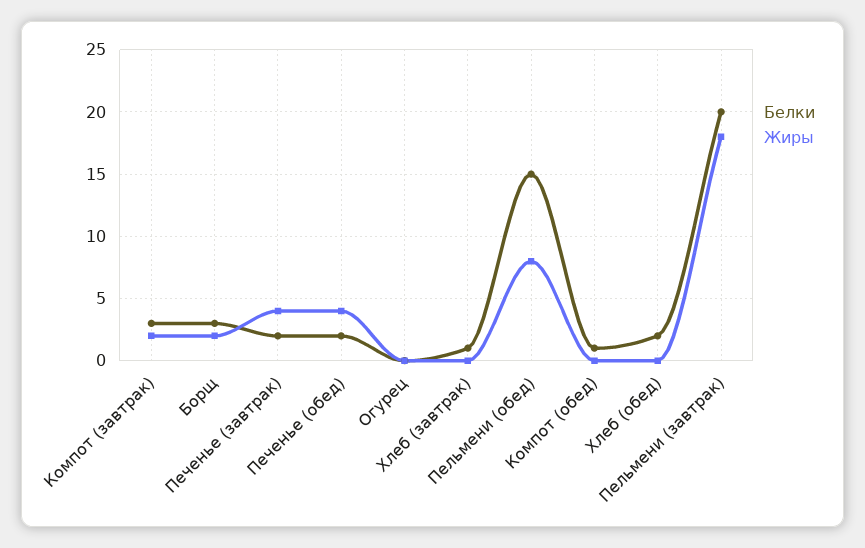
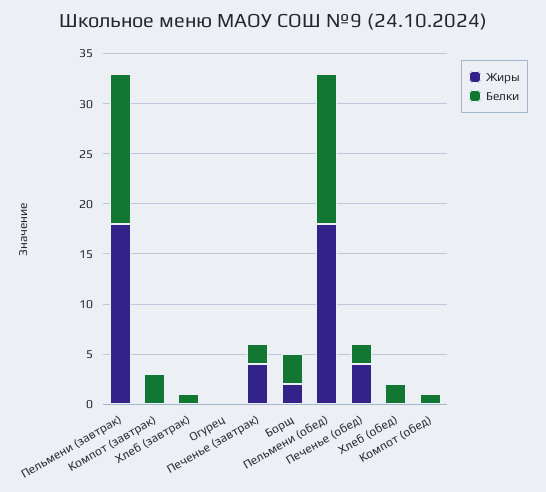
  {
    "Белки": {
      "Компот (завтрак)": 3,
      "Борщ": 3,
      "Печенье (завтрак)": 2,
      "Печенье (обед)": 2,
      "Огурец": 0,
      "Хлеб (завтрак)": 1,
      "Пельмени (обед)": 15,
      "Компот (обед)": 1,
      "Хлеб (обед)": 2,
-     "Пельмени (завтрак)": 20
+     "Пельмени (завтрак)": 15
    },
    "Жиры": {
-     "Компот (завтрак)": 2,
+     "Компот (завтрак)": 0,
      "Борщ": 2,
      "Печенье (завтрак)": 4,
      "Печенье (обед)": 4,
      "Огурец": 0,
      "Хлеб (завтрак)": 0,
-     "Пельмени (обед)": 8,
+     "Пельмени (обед)": 18,
      "Компот (обед)": 0,
      "Хлеб (обед)": 0,
      "Пельмени (завтрак)": 18
    }
  }

